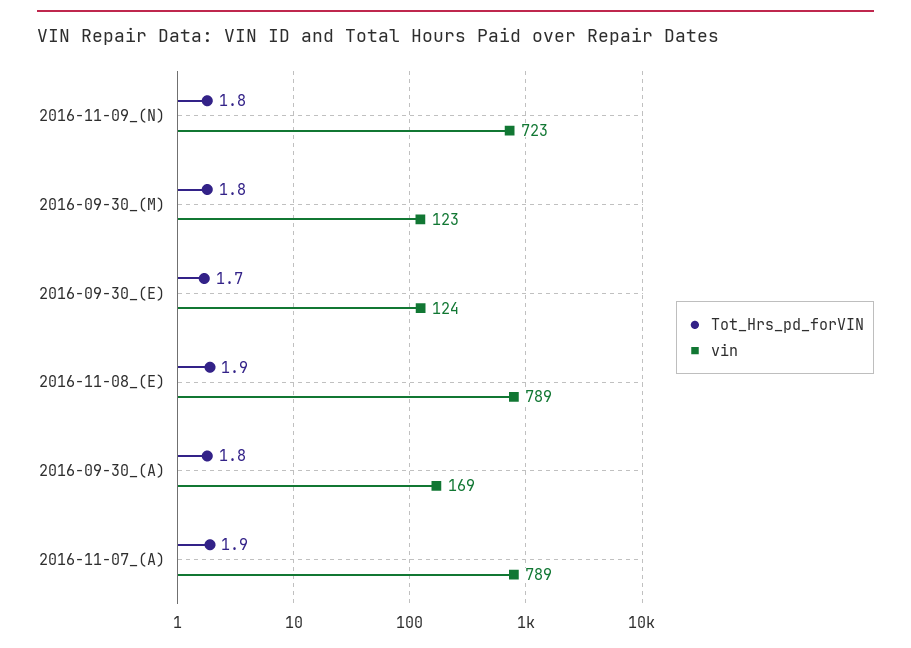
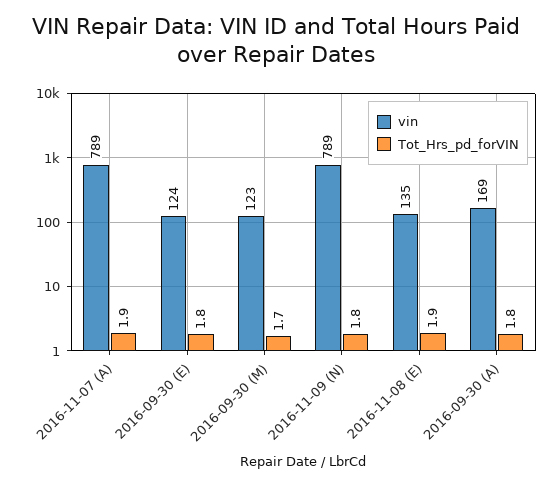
  {
    "Tot_Hrs_pd_forVIN": {
      "2016-11-09_(N)": 1.8,
-     "2016-09-30_(M)": 1.8,
+     "2016-09-30_(M)": 1.7,
-     "2016-09-30_(E)": 1.7,
+     "2016-09-30_(E)": 1.8,
      "2016-11-08_(E)": 1.9,
      "2016-09-30_(A)": 1.8,
      "2016-11-07_(A)": 1.9
    },
    "vin": {
-     "2016-11-09_(N)": 723,
+     "2016-11-09_(N)": 789,
      "2016-09-30_(M)": 123,
      "2016-09-30_(E)": 124,
-     "2016-11-08_(E)": 789,
+     "2016-11-08_(E)": 135,
      "2016-09-30_(A)": 169,
      "2016-11-07_(A)": 789
    }
  }

